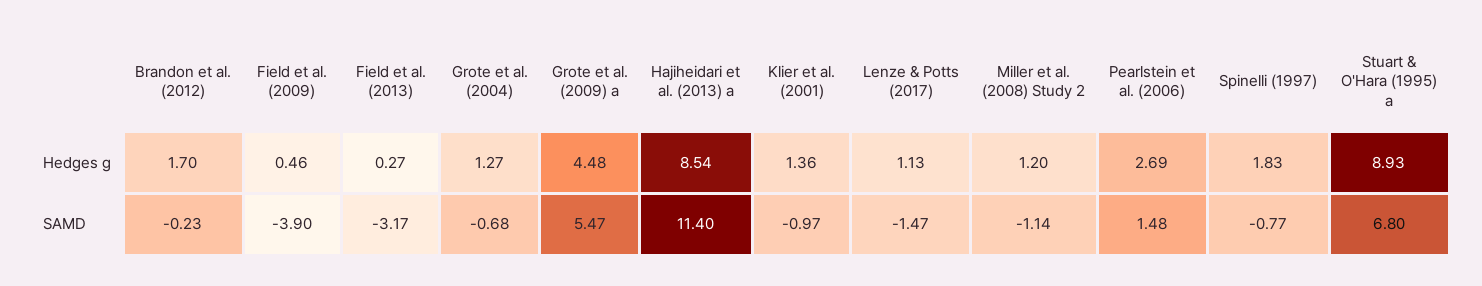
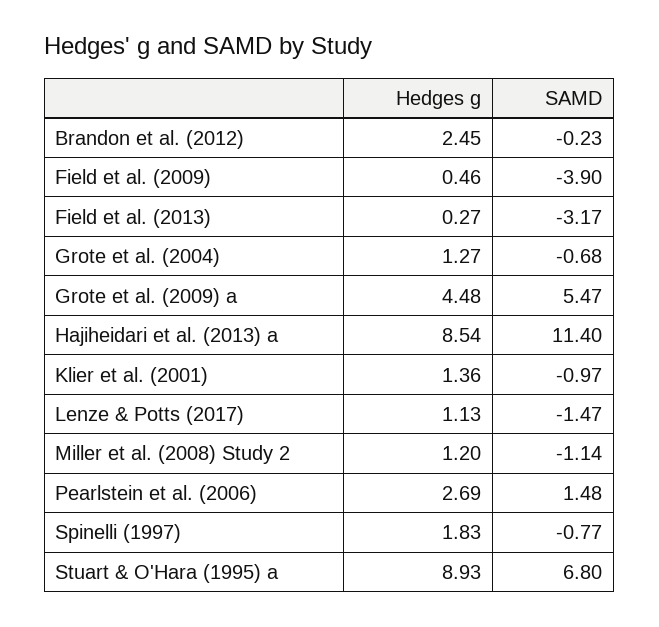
  {
    "Brandon et al. (2012)": {
-     "Hedges g": 1.7,
+     "Hedges g": 2.45,
      "SAMD": -0.23
    },
    "Field et al. (2009)": {
      "Hedges g": 0.46,
      "SAMD": -3.9
    },
    "Field et al. (2013)": {
      "Hedges g": 0.27,
      "SAMD": -3.17
    },
    "Grote et al. (2004)": {
      "Hedges g": 1.27,
      "SAMD": -0.68
    },
    "Grote et al. (2009) a": {
      "Hedges g": 4.48,
      "SAMD": 5.47
    },
    "Hajiheidari et al. (2013) a": {
      "Hedges g": 8.54,
      "SAMD": 11.4
    },
    "Klier et al. (2001)": {
      "Hedges g": 1.36,
      "SAMD": -0.97
    },
    "Lenze & Potts (2017)": {
      "Hedges g": 1.13,
      "SAMD": -1.47
    },
    "Miller et al. (2008) Study 2": {
      "Hedges g": 1.2,
      "SAMD": -1.14
    },
    "Pearlstein et al. (2006)": {
      "Hedges g": 2.69,
      "SAMD": 1.48
    },
    "Spinelli (1997)": {
      "Hedges g": 1.83,
      "SAMD": -0.77
    },
    "Stuart & O'Hara (1995) a": {
      "Hedges g": 8.93,
      "SAMD": 6.8
    }
  }

